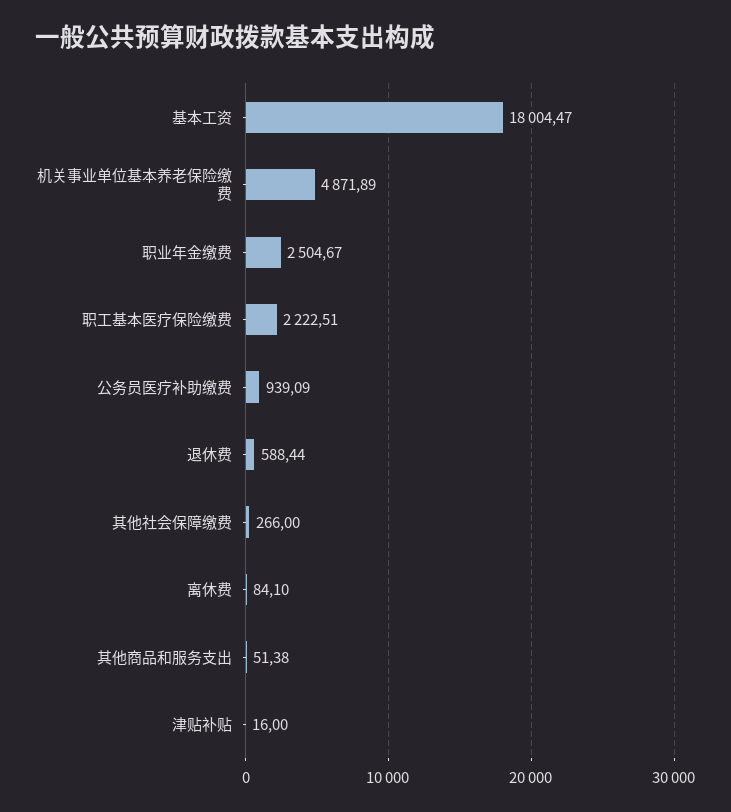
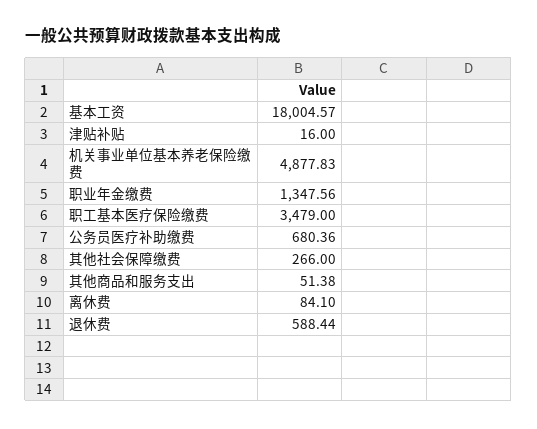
  {
-   "基本工资": 18004.47,
+   "基本工资": 18004.57,
-   "机关事业单位基本养老保险缴费": 4871.89,
+   "机关事业单位基本养老保险缴费": 4877.83,
-   "职业年金缴费": 2504.67,
+   "职业年金缴费": 1347.56,
-   "职工基本医疗保险缴费": 2222.51,
+   "职工基本医疗保险缴费": 3479,
-   "公务员医疗补助缴费": 939.09,
+   "公务员医疗补助缴费": 680.36,
    "退休费": 588.44,
    "其他社会保障缴费": 266,
    "离休费": 84.1,
    "其他商品和服务支出": 51.38,
    "津贴补贴": 16
  }

